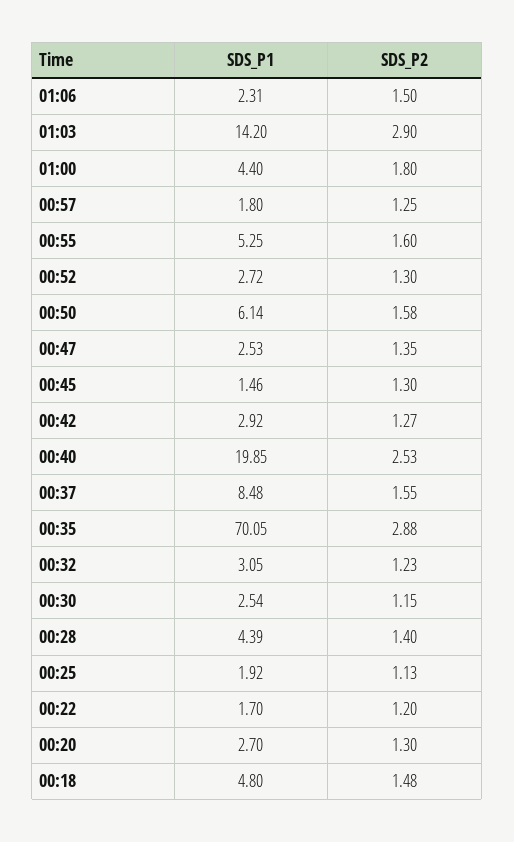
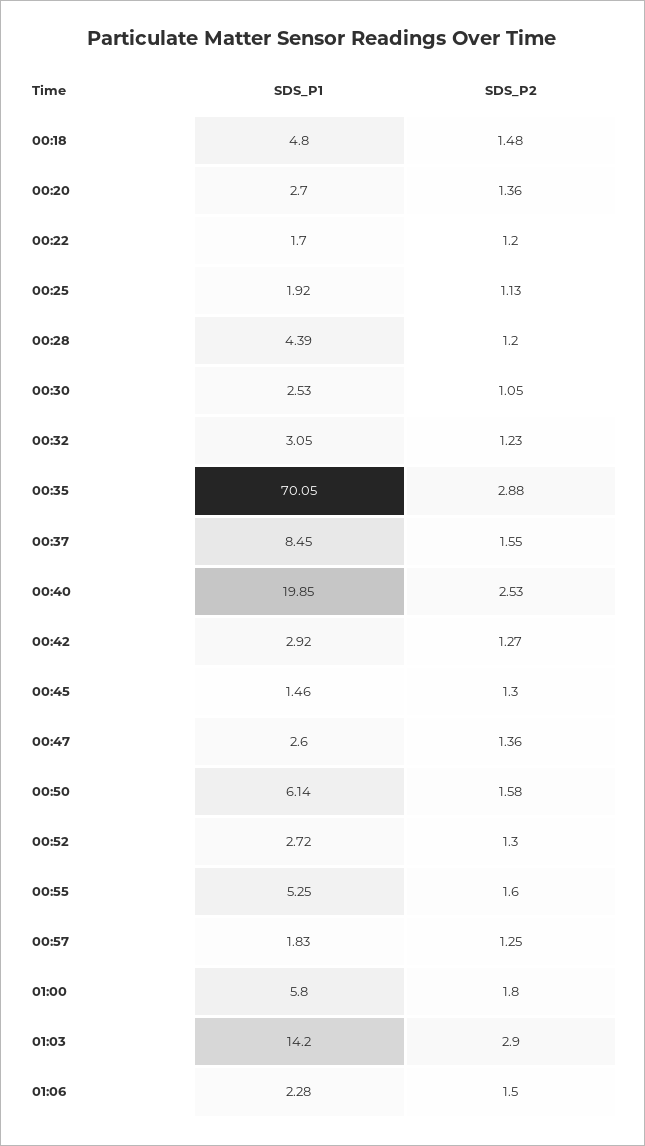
  {
    "SDS_P1": {
-     "01:06": 2.31,
+     "01:06": 2.28,
      "01:03": 14.2,
-     "01:00": 4.4,
+     "01:00": 5.8,
-     "00:57": 1.8,
+     "00:57": 1.83,
      "00:55": 5.25,
      "00:52": 2.72,
      "00:50": 6.14,
-     "00:47": 2.53,
+     "00:47": 2.6,
      "00:45": 1.46,
      "00:42": 2.92,
      "00:40": 19.85,
-     "00:37": 8.48,
+     "00:37": 8.45,
      "00:35": 70.05,
      "00:32": 3.05,
-     "00:30": 2.54,
+     "00:30": 2.53,
      "00:28": 4.39,
      "00:25": 1.92,
      "00:22": 1.7,
      "00:20": 2.7,
      "00:18": 4.8
    },
    "SDS_P2": {
      "01:06": 1.5,
      "01:03": 2.9,
      "01:00": 1.8,
      "00:57": 1.25,
      "00:55": 1.6,
      "00:52": 1.3,
      "00:50": 1.58,
-     "00:47": 1.35,
+     "00:47": 1.36,
      "00:45": 1.3,
      "00:42": 1.27,
      "00:40": 2.53,
      "00:37": 1.55,
      "00:35": 2.88,
      "00:32": 1.23,
-     "00:30": 1.15,
+     "00:30": 1.05,
-     "00:28": 1.4,
+     "00:28": 1.2,
      "00:25": 1.13,
      "00:22": 1.2,
-     "00:20": 1.3,
+     "00:20": 1.36,
      "00:18": 1.48
    }
  }

